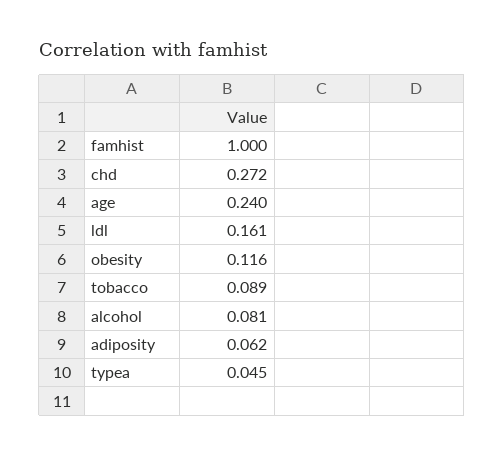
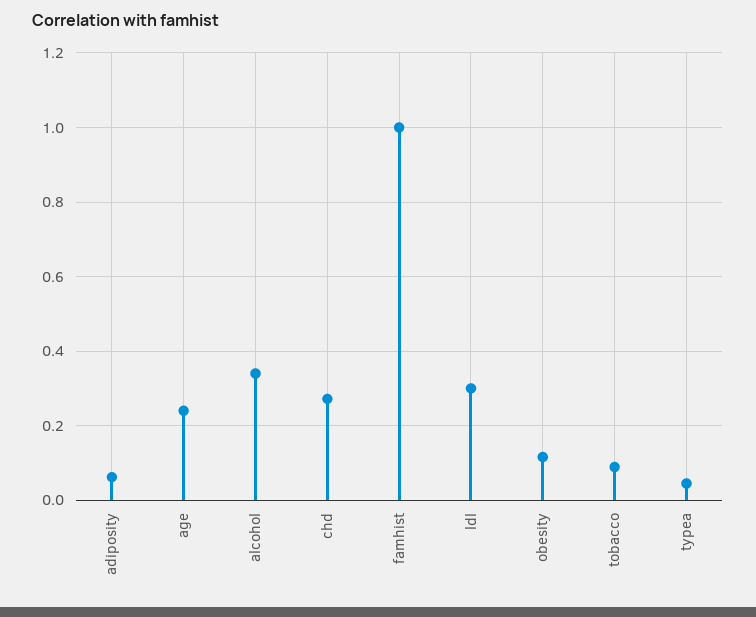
  {
    "famhist": 1,
    "chd": 0.272,
    "age": 0.24,
-   "ldl": 0.161,
+   "ldl": 0.3,
    "obesity": 0.116,
    "tobacco": 0.089,
-   "alcohol": 0.081,
+   "alcohol": 0.34,
    "adiposity": 0.062,
    "typea": 0.045
  }

